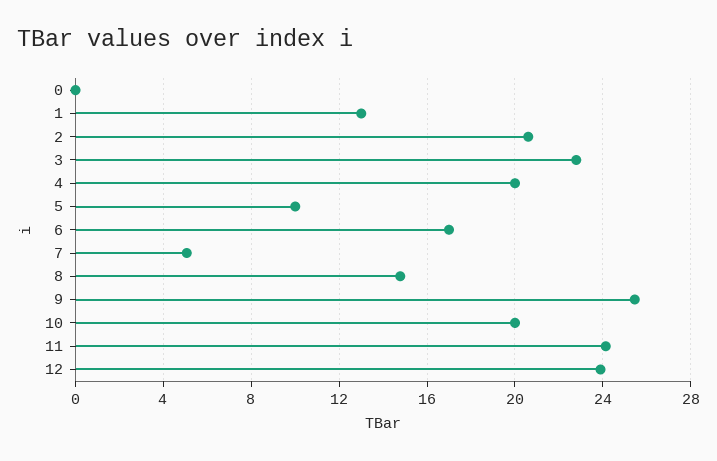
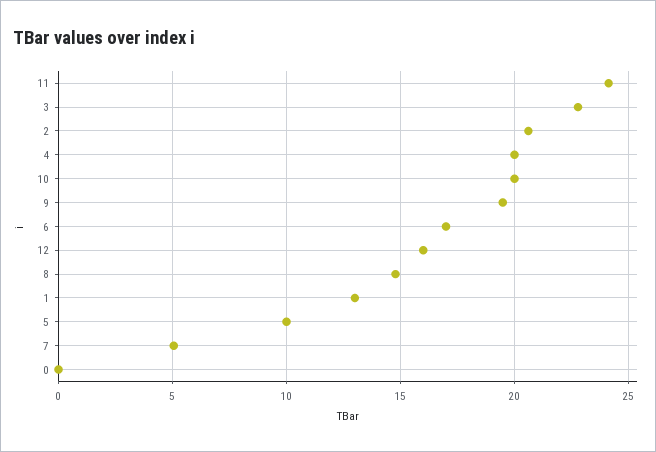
  {
    "0": 0,
    "1": 13,
    "2": 20.5,
    "3": 23,
    "4": 20,
    "5": 10,
    "6": 17,
    "7": 5,
    "8": 15,
-   "9": 25.5,
+   "9": 19.5,
    "10": 20,
    "11": 24,
-   "12": 24
+   "12": 16
  }

